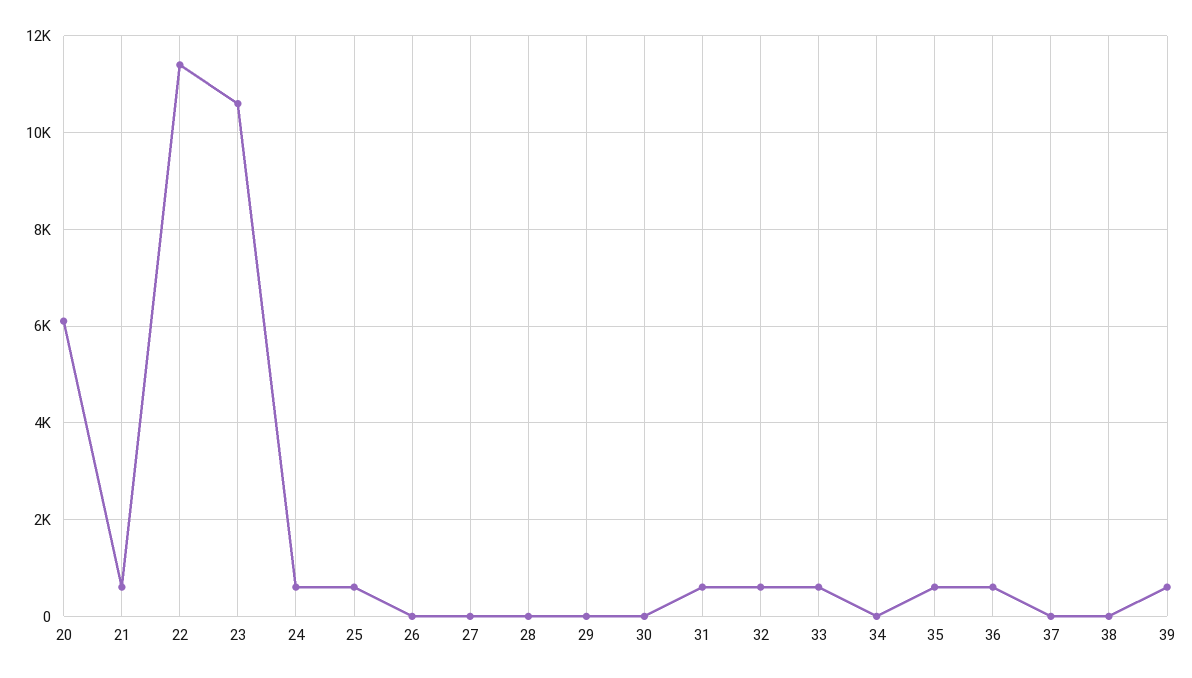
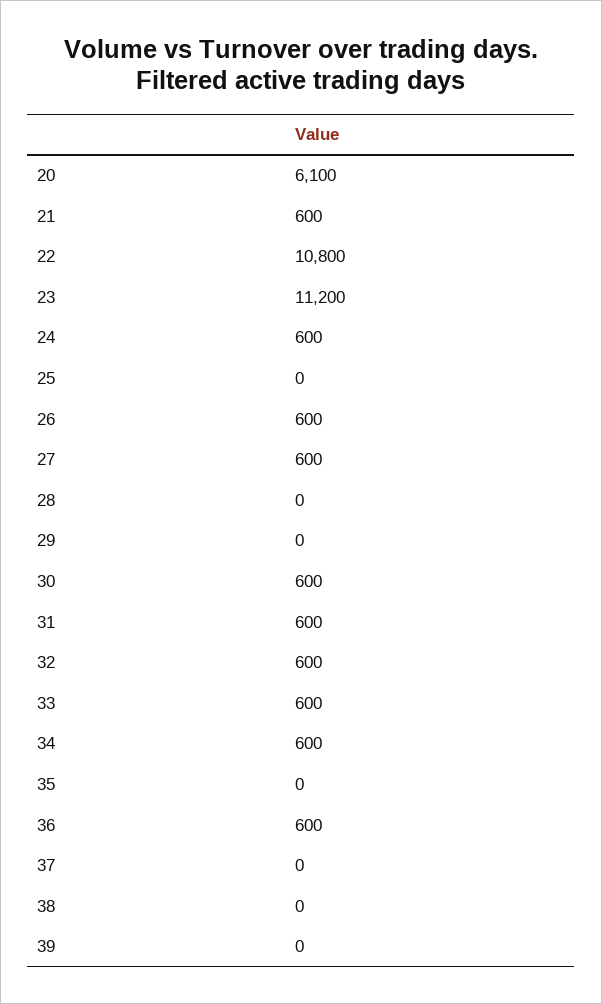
  {
    "20": 6100,
    "21": 600,
-   "22": 11400,
+   "22": 10800,
-   "23": 10600,
+   "23": 11200,
    "24": 600,
-   "25": 600,
+   "25": 0,
-   "26": 0,
+   "26": 600,
-   "27": 0,
+   "27": 600,
    "28": 0,
    "29": 0,
-   "30": 0,
+   "30": 600,
    "31": 600,
    "32": 600,
    "33": 600,
-   "34": 0,
+   "34": 600,
-   "35": 600,
+   "35": 0,
    "36": 600,
    "37": 0,
    "38": 0,
-   "39": 600
+   "39": 0
  }

